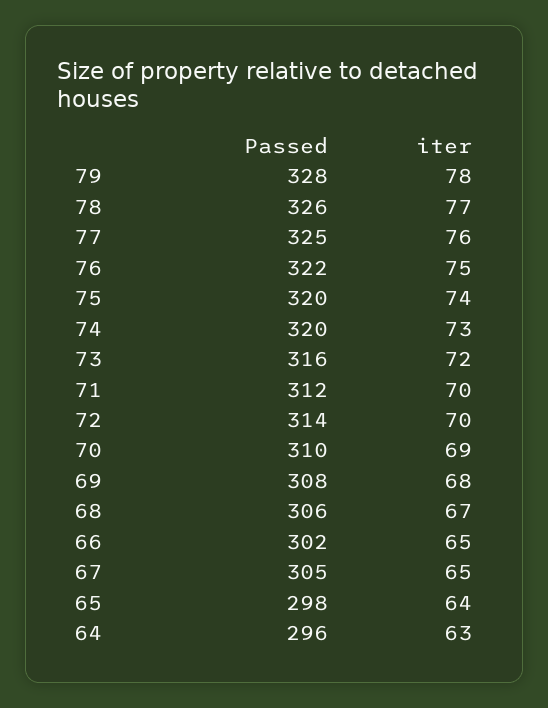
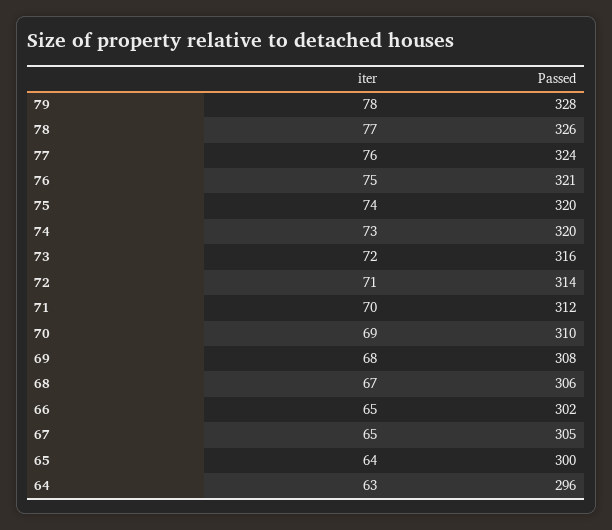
  {
    "Passed": {
      "79": 328,
      "78": 326,
-     "77": 325,
+     "77": 324,
-     "76": 322,
+     "76": 321,
      "75": 320,
      "74": 320,
      "73": 316,
      "71": 312,
      "72": 314,
      "70": 310,
      "69": 308,
      "68": 306,
      "66": 302,
      "67": 305,
-     "65": 298,
+     "65": 300,
      "64": 296
    },
    "iter": {
      "79": 78,
      "78": 77,
      "77": 76,
      "76": 75,
      "75": 74,
      "74": 73,
      "73": 72,
      "71": 70,
-     "72": 70,
+     "72": 71,
      "70": 69,
      "69": 68,
      "68": 67,
      "66": 65,
      "67": 65,
      "65": 64,
      "64": 63
    }
  }

